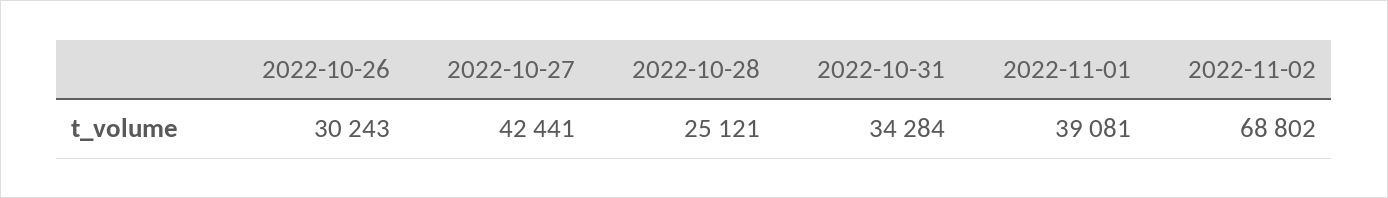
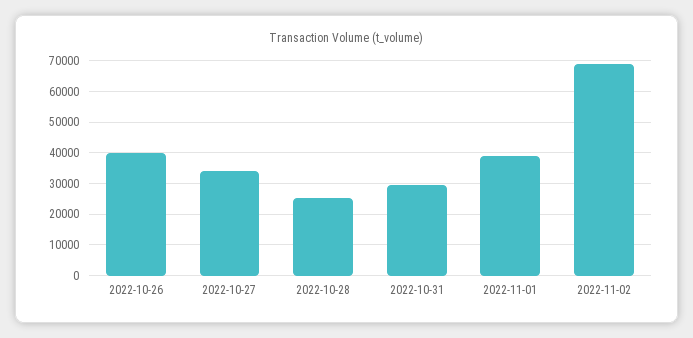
  {
-   "2022-10-26": 30243,
+   "2022-10-26": 40000,
-   "2022-10-27": 42441,
+   "2022-10-27": 34000,
    "2022-10-28": 25121,
-   "2022-10-31": 34284,
+   "2022-10-31": 30000,
    "2022-11-01": 39081,
    "2022-11-02": 68802
  }

